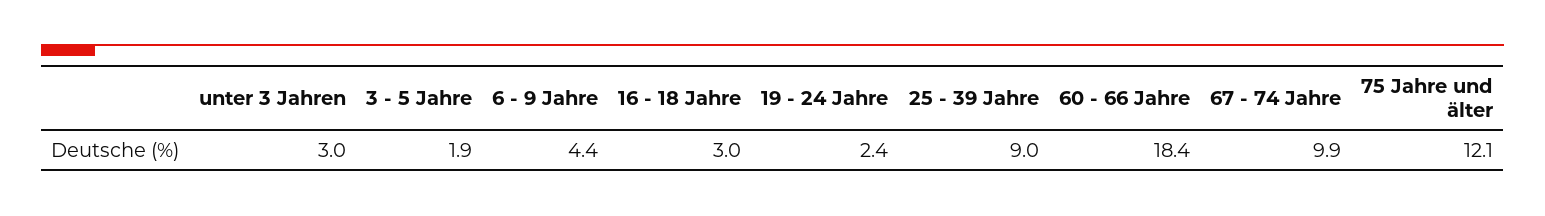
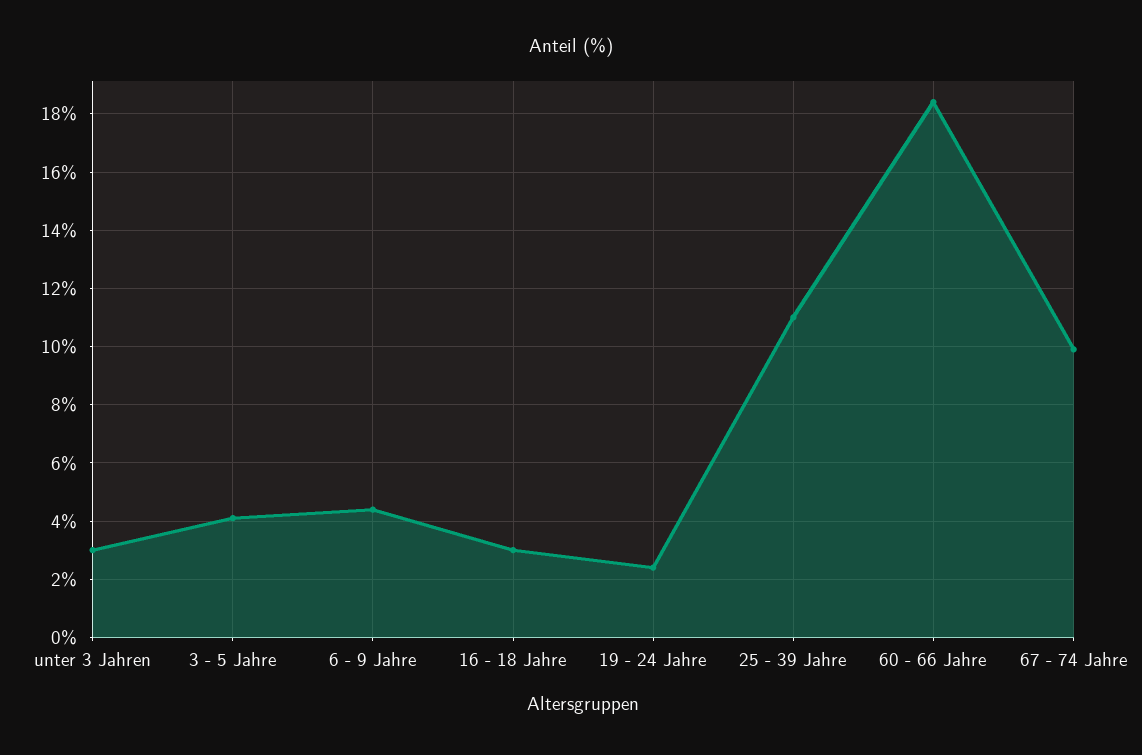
  {
    "unter 3 Jahren": 3,
-   "3 - 5 Jahre": 1.9,
+   "3 - 5 Jahre": 4,
    "6 - 9 Jahre": 4.4,
    "16 - 18 Jahre": 3,
    "19 - 24 Jahre": 2.4,
-   "25 - 39 Jahre": 9,
+   "25 - 39 Jahre": 11,
    "60 - 66 Jahre": 18.4,
-   "67 - 74 Jahre": 9.9,
+   "67 - 74 Jahre": 9.9
-   "75 Jahre und älter": 12.1
  }

